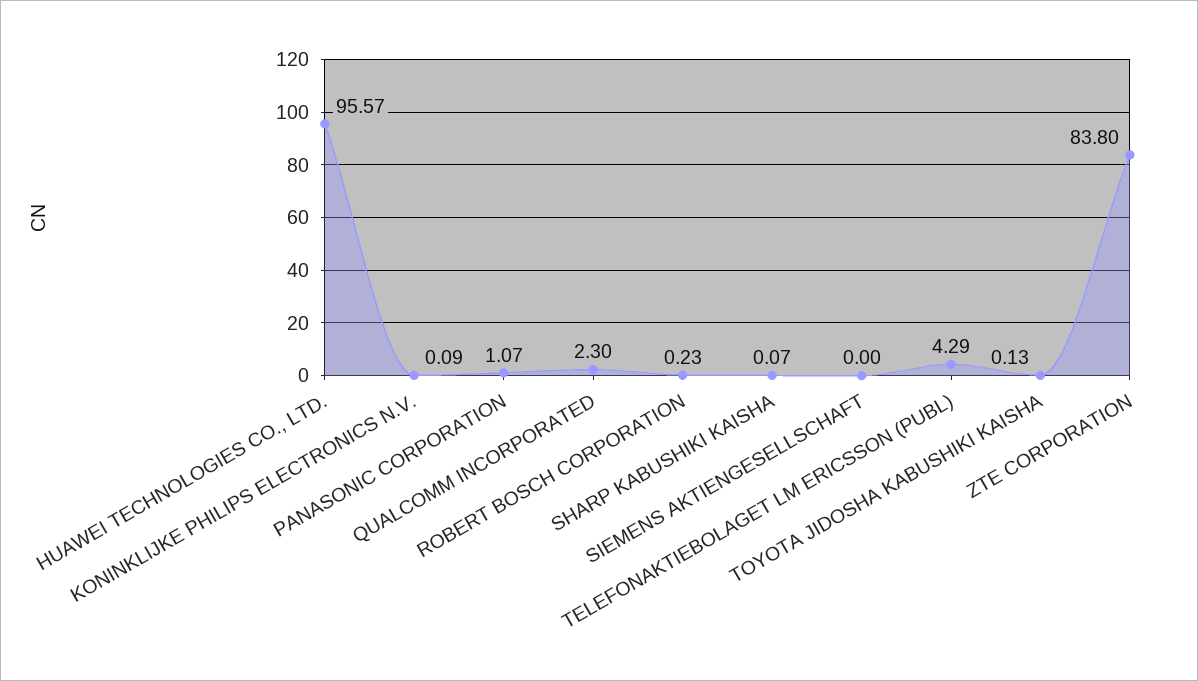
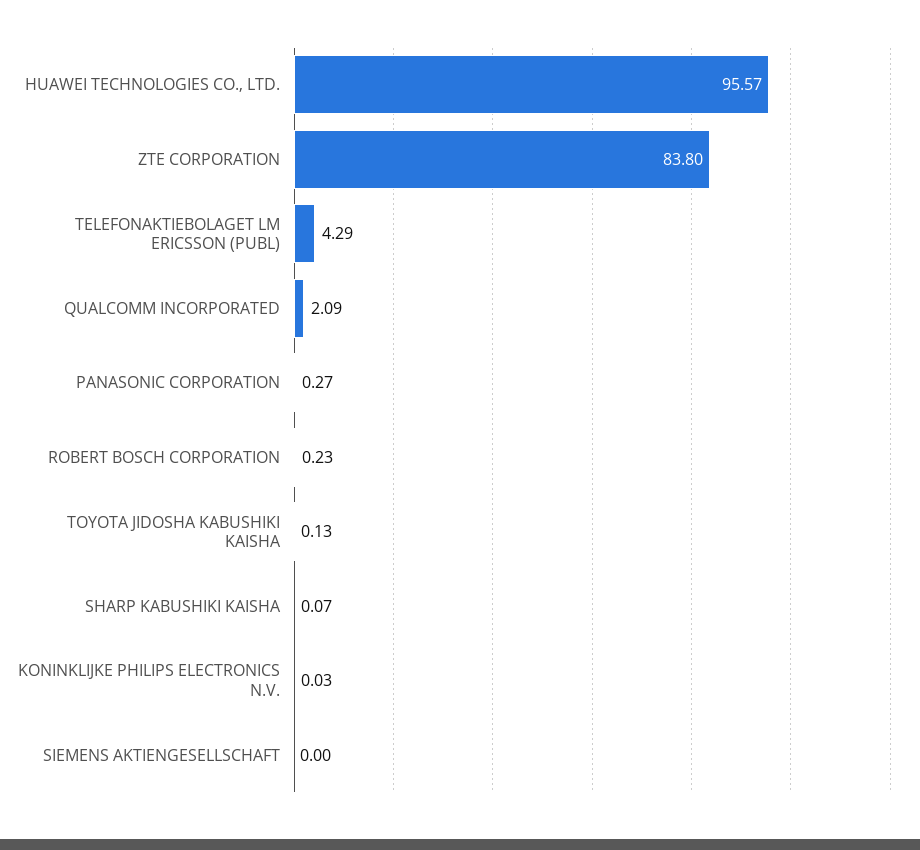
  {
    "HUAWEI TECHNOLOGIES CO., LTD.": 95.57,
-   "KONINKLIJKE PHILIPS ELECTRONICS N.V.": 0.09,
+   "KONINKLIJKE PHILIPS ELECTRONICS N.V.": 0.03,
-   "PANASONIC CORPORATION": 1.07,
+   "PANASONIC CORPORATION": 0.27,
-   "QUALCOMM INCORPORATED": 2.3,
+   "QUALCOMM INCORPORATED": 2.09,
    "ROBERT BOSCH CORPORATION": 0.23,
    "SHARP KABUSHIKI KAISHA": 0.07,
    "SIEMENS AKTIENGESELLSCHAFT": 0,
    "TELEFONAKTIEBOLAGET LM ERICSSON (PUBL)": 4.29,
    "TOYOTA JIDOSHA KABUSHIKI KAISHA": 0.13,
    "ZTE CORPORATION": 83.8
  }

